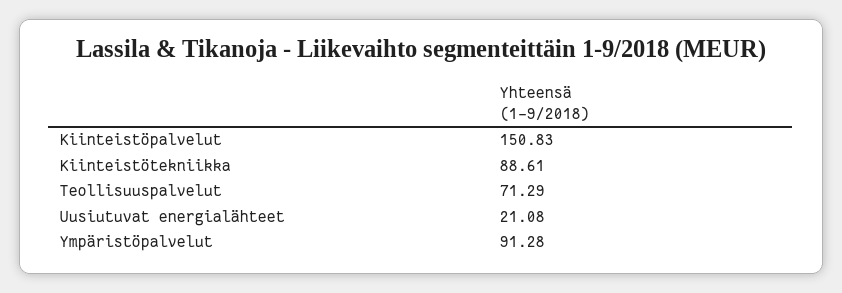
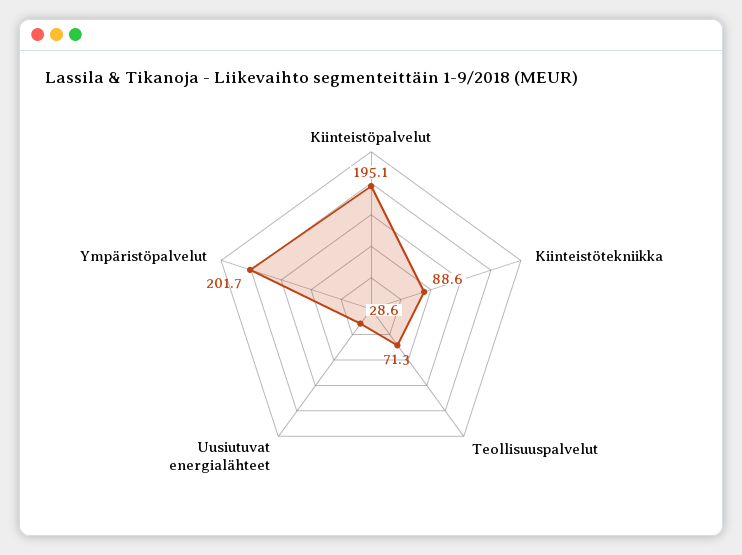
  {
-   "Kiinteistöpalvelut": 150.83,
+   "Kiinteistöpalvelut": 195.1,
    "Kiinteistötekniikka": 88.61,
    "Teollisuuspalvelut": 71.29,
-   "Uusiutuvat energialähteet": 21.08,
+   "Uusiutuvat energialähteet": 28.6,
-   "Ympäristöpalvelut": 91.28
+   "Ympäristöpalvelut": 201.7
  }

